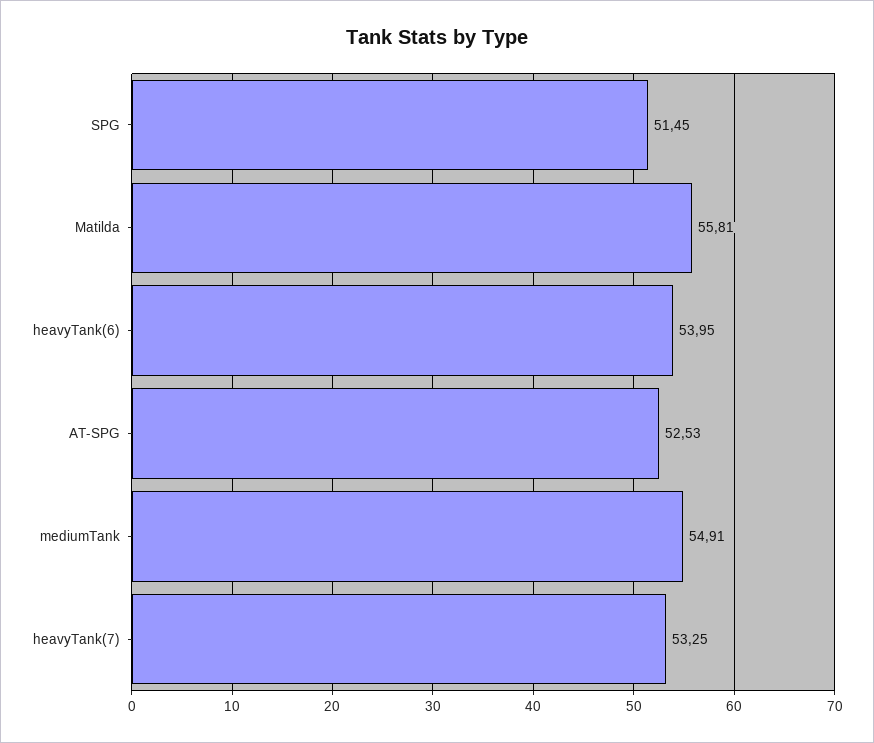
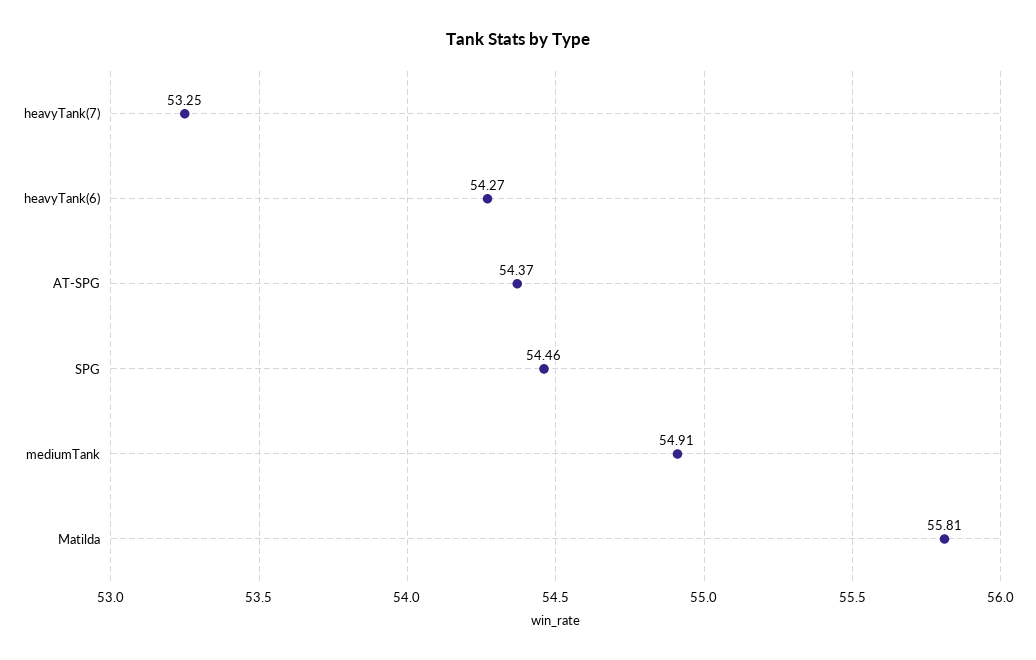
  {
-   "SPG": 51.45,
+   "SPG": 54.46,
    "Matilda": 55.81,
-   "heavyTank(6)": 53.95,
+   "heavyTank(6)": 54.27,
-   "AT-SPG": 52.53,
+   "AT-SPG": 54.37,
    "mediumTank": 54.91,
    "heavyTank(7)": 53.25
  }

